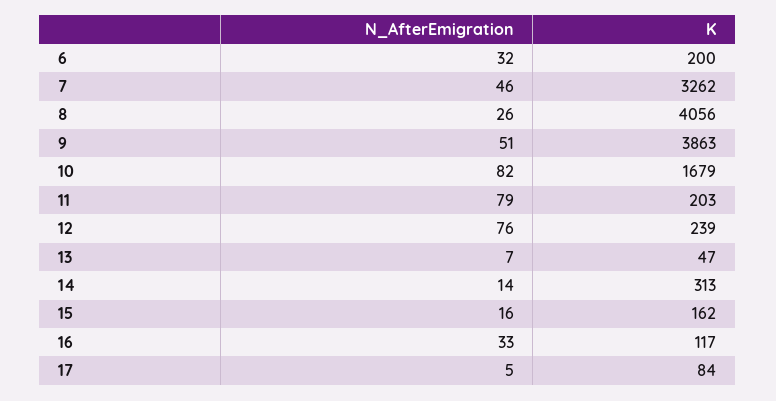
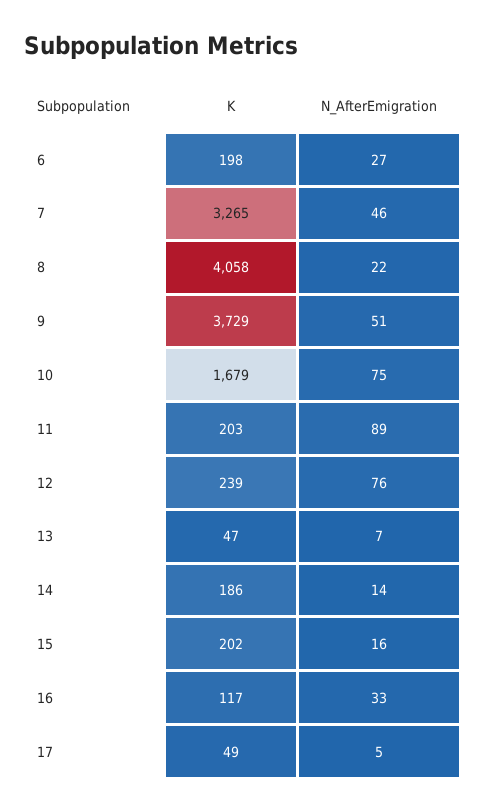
  {
    "N_AfterEmigration": {
-     "6": 32,
+     "6": 27,
      "7": 46,
-     "8": 26,
+     "8": 22,
      "9": 51,
-     "10": 82,
+     "10": 75,
-     "11": 79,
+     "11": 89,
      "12": 76,
      "13": 7,
      "14": 14,
      "15": 16,
      "16": 33,
      "17": 5
    },
    "K": {
-     "6": 200,
+     "6": 198,
-     "7": 3262,
+     "7": 3265,
-     "8": 4056,
+     "8": 4058,
-     "9": 3863,
+     "9": 3729,
      "10": 1679,
      "11": 203,
      "12": 239,
      "13": 47,
-     "14": 313,
+     "14": 186,
-     "15": 162,
+     "15": 202,
      "16": 117,
-     "17": 84
+     "17": 49
    }
  }

